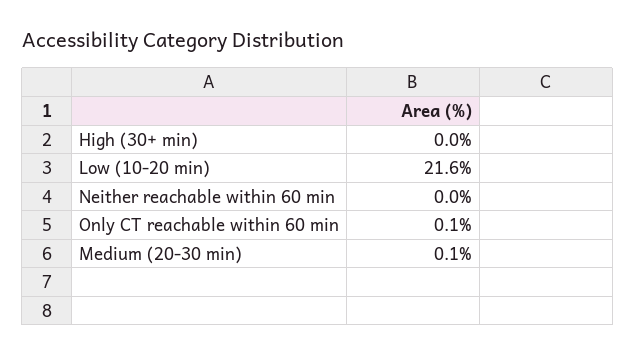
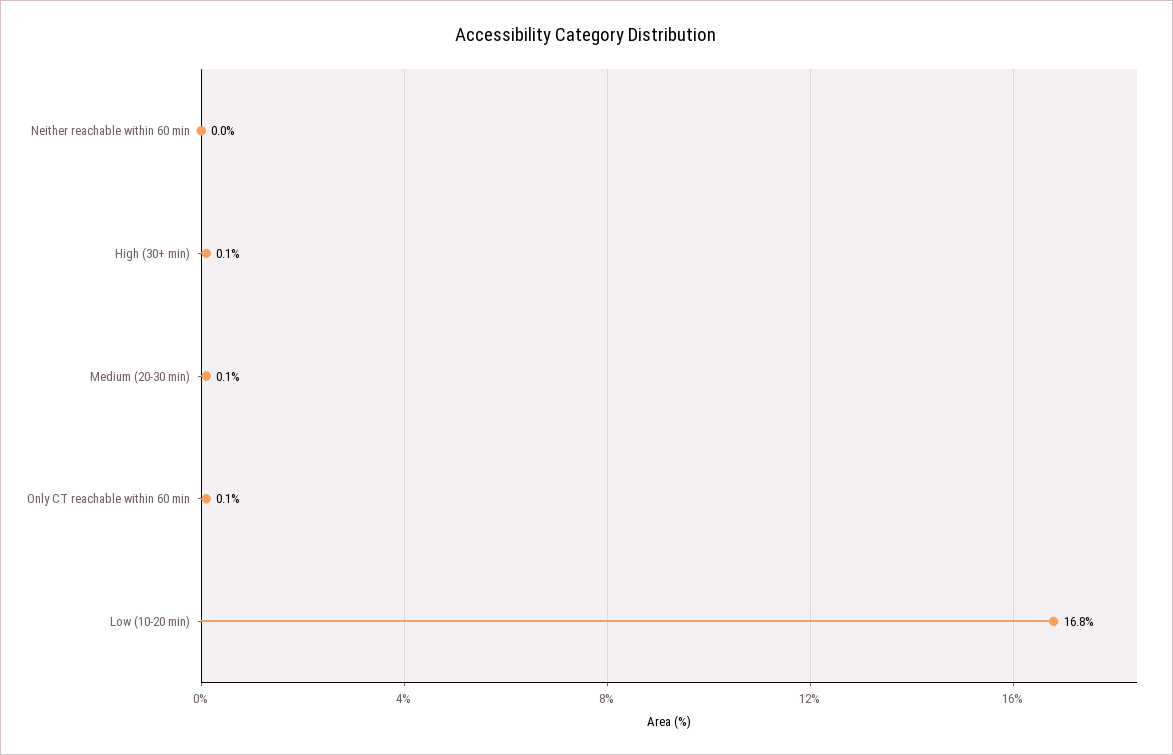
  {
-   "High (30+ min)": 0,
+   "High (30+ min)": 0.1,
-   "Low (10-20 min)": 21.6,
+   "Low (10-20 min)": 16.8,
    "Neither reachable within 60 min": 0,
    "Only CT reachable within 60 min": 0.1,
    "Medium (20-30 min)": 0.1
  }

